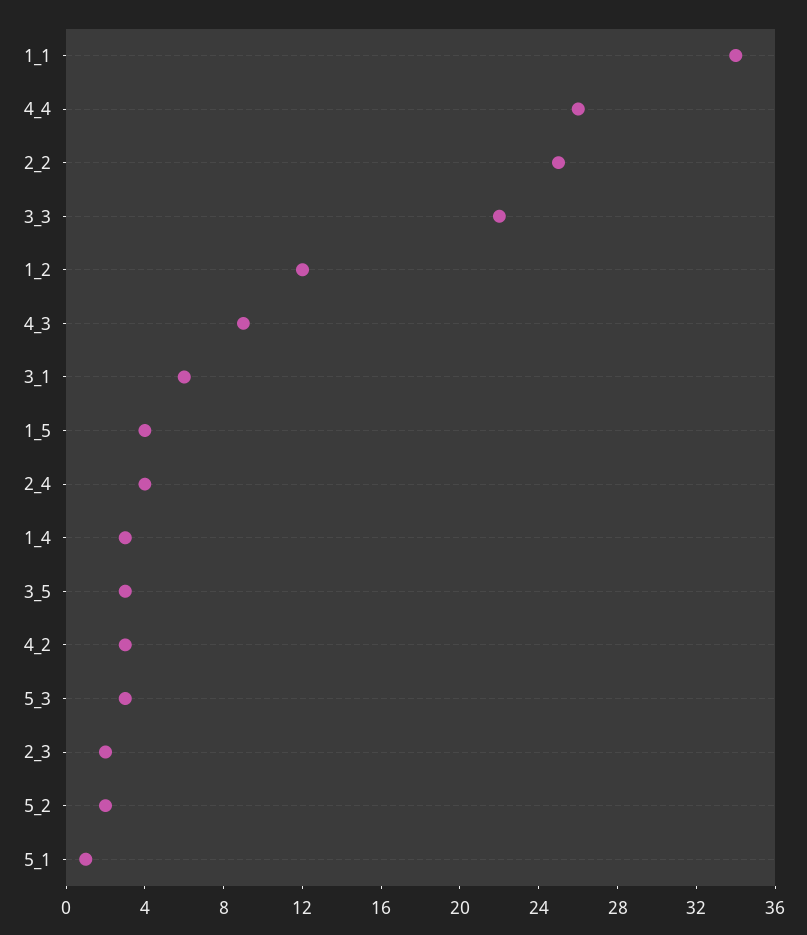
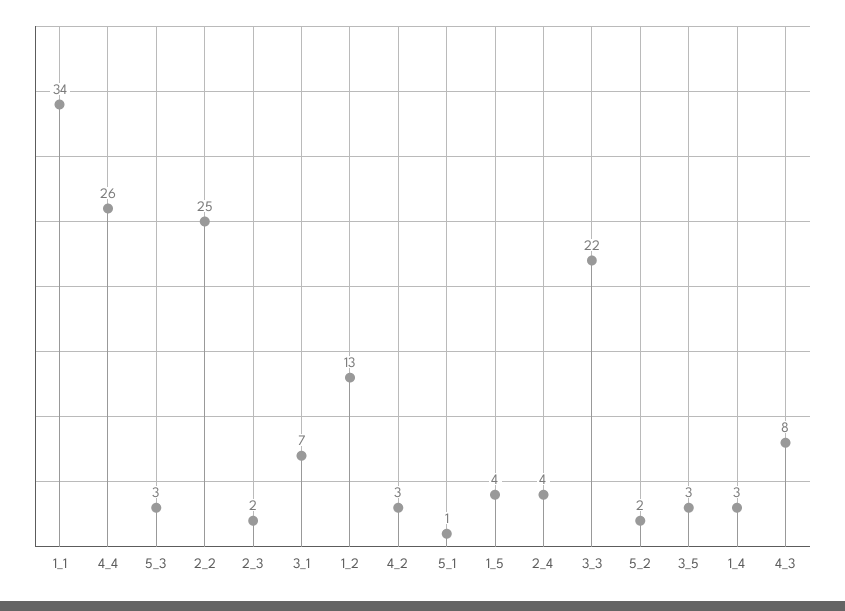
  {
    "1_1": 34,
    "4_4": 26,
    "2_2": 25,
    "3_3": 22,
-   "1_2": 12,
+   "1_2": 13,
-   "4_3": 9,
+   "4_3": 8,
-   "3_1": 6,
+   "3_1": 7,
    "1_5": 4,
    "2_4": 4,
    "1_4": 3,
    "3_5": 3,
    "4_2": 3,
    "5_3": 3,
    "2_3": 2,
    "5_2": 2,
    "5_1": 1
  }

